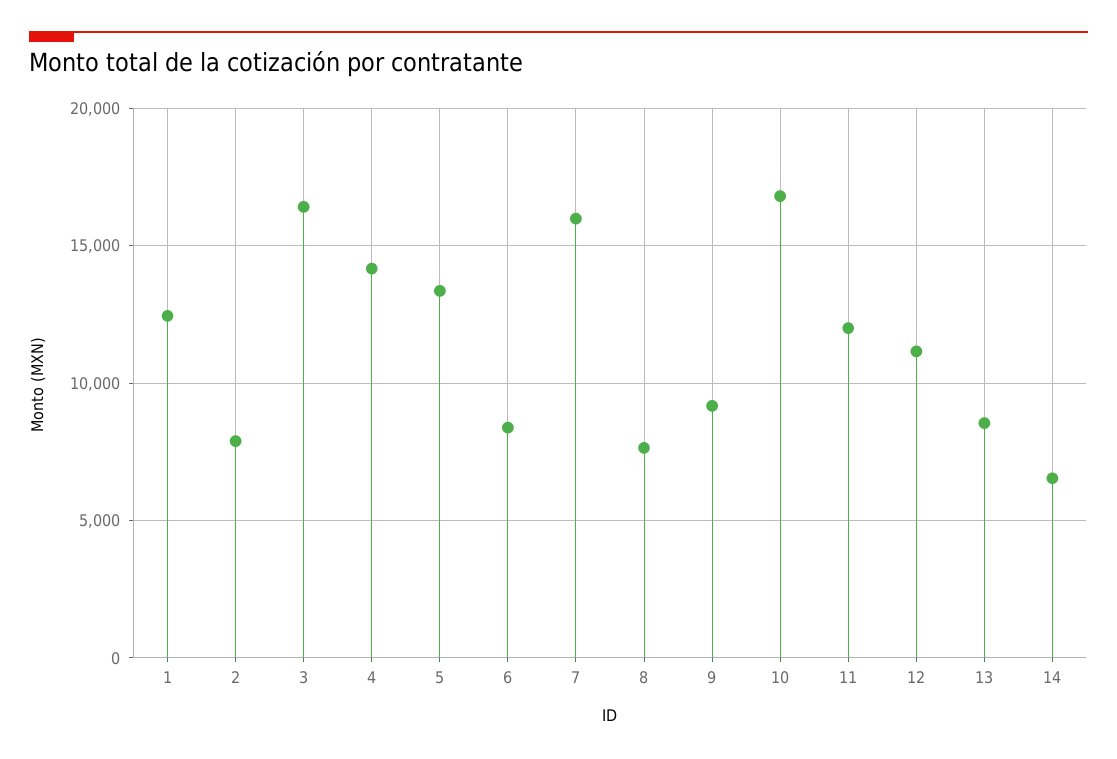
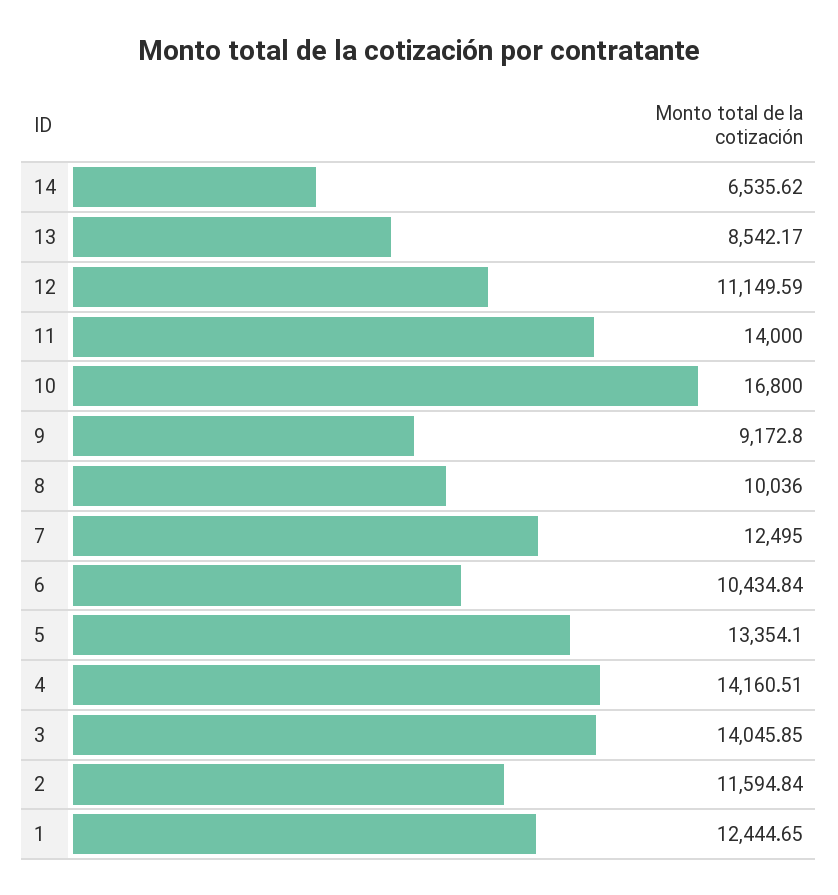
  {
    "1": 12444.65,
-   "2": 8000,
+   "2": 11594.84,
-   "3": 16500,
+   "3": 14045.85,
    "4": 14160.51,
    "5": 13354.1,
-   "6": 8500,
+   "6": 10434.84,
-   "7": 16000,
+   "7": 12495,
-   "8": 7500,
+   "8": 10036,
    "9": 9172.8,
    "10": 16800,
-   "11": 12000,
+   "11": 14000,
    "12": 11149.59,
    "13": 8542.17,
    "14": 6535.62
  }

